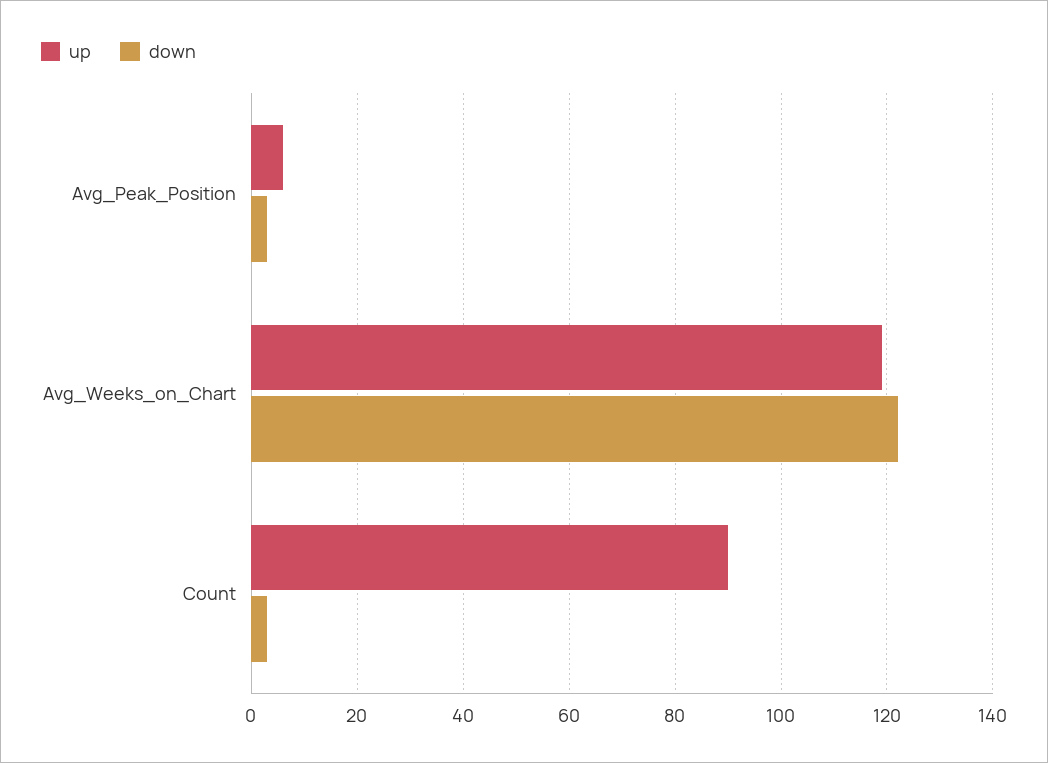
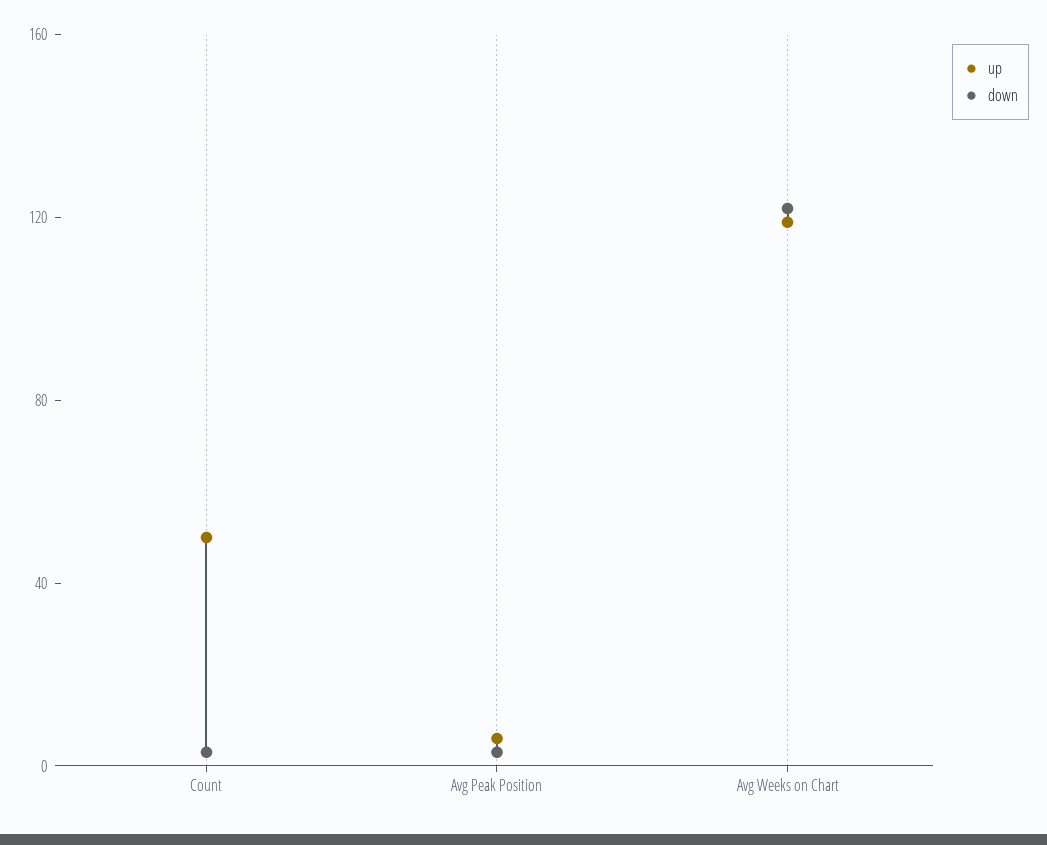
  {
    "up": {
      "Avg_Peak_Position": 5,
      "Avg_Weeks_on_Chart": 120,
-     "Count": 90
+     "Count": 50
    },
    "down": {
      "Avg_Peak_Position": 5,
      "Avg_Weeks_on_Chart": 120,
      "Count": 5
    }
  }

